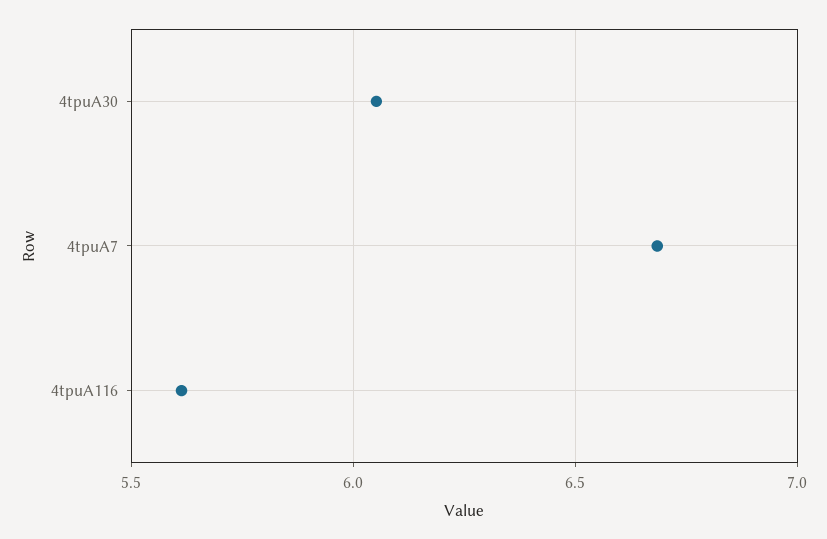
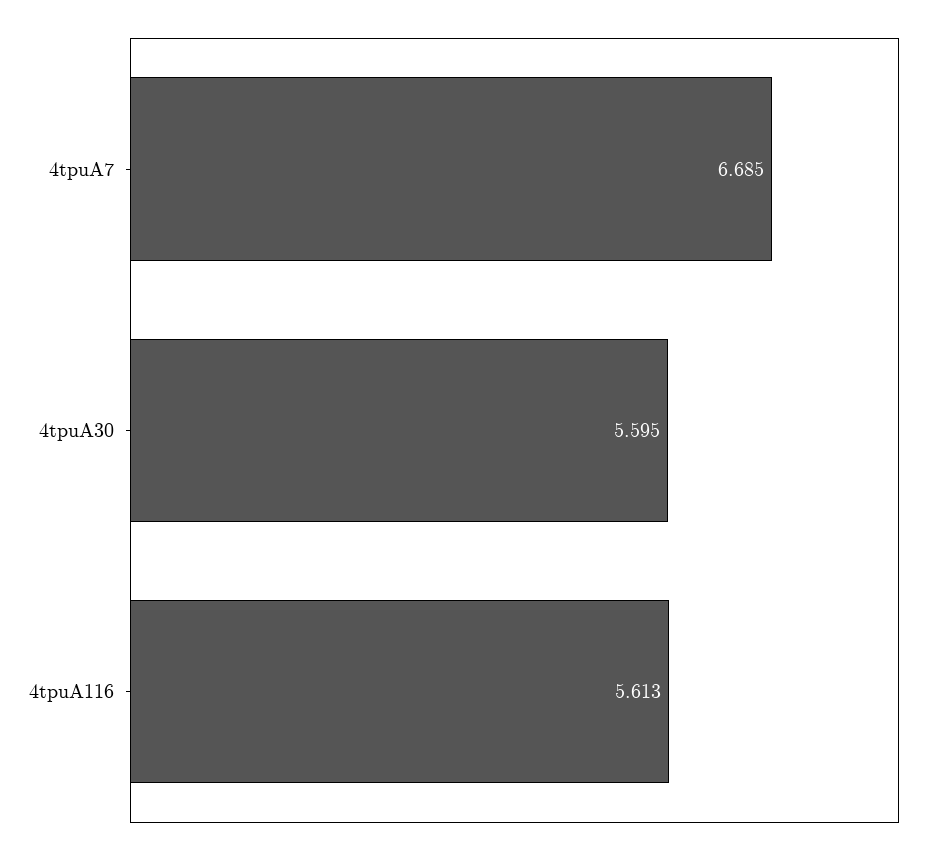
  {
-   "4tpuA30": 6.05,
+   "4tpuA30": 5.595,
    "4tpuA7": 6.685,
    "4tpuA116": 5.613
  }

